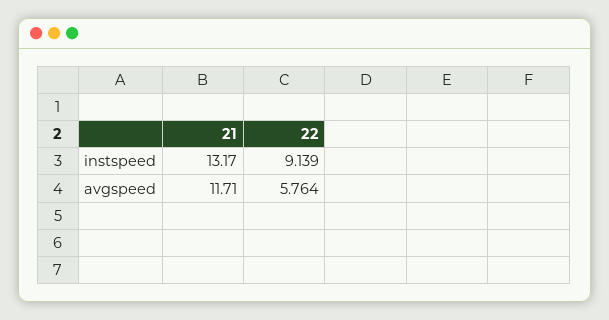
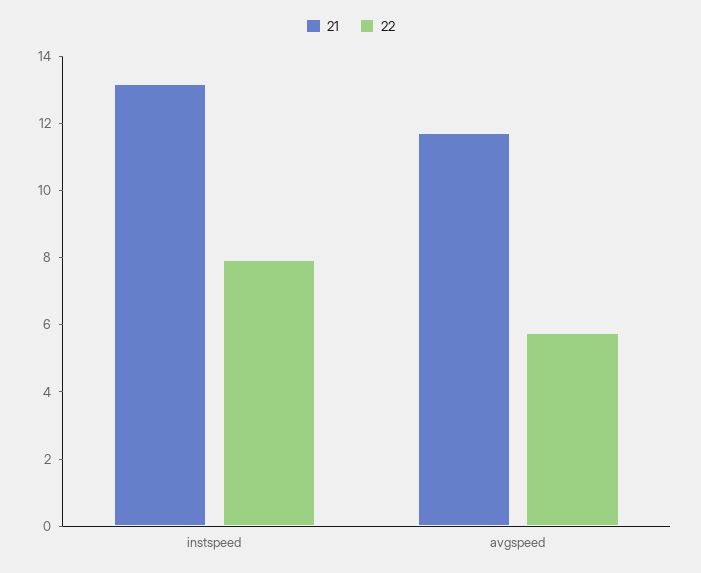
  {
    "21": {
      "instspeed": 13.17,
      "avgspeed": 11.71
    },
    "22": {
-     "instspeed": 9.139,
+     "instspeed": 8,
      "avgspeed": 5.764
    }
  }

